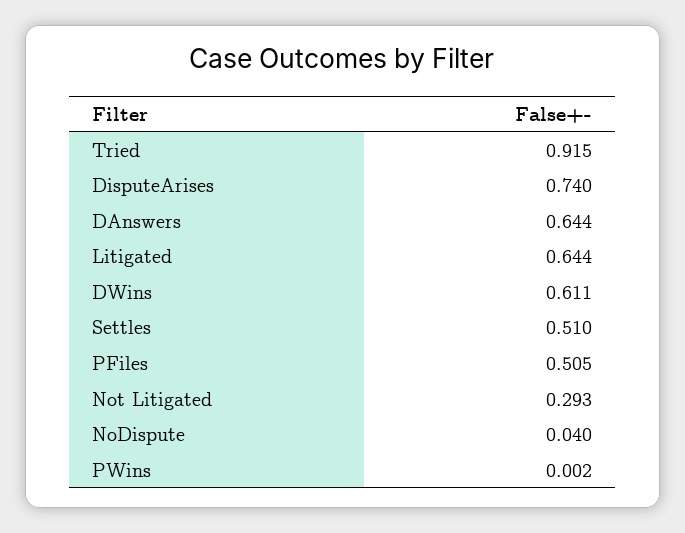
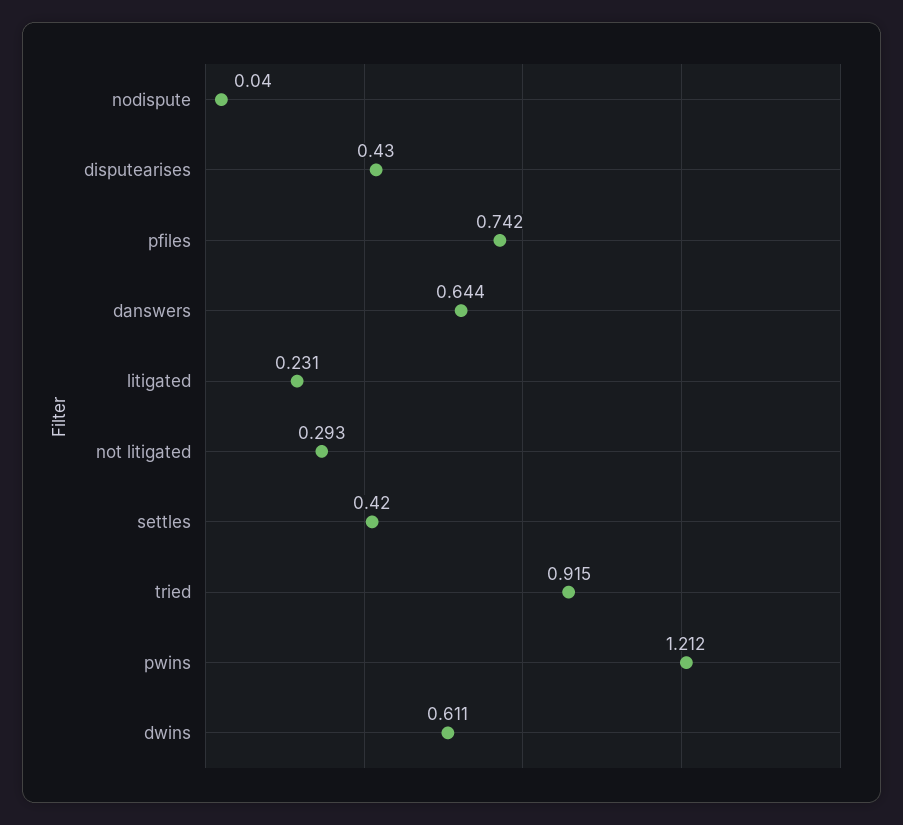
  {
    "Tried": 0.915,
-   "DisputeArises": 0.74,
+   "DisputeArises": 0.43,
    "DAnswers": 0.644,
-   "Litigated": 0.644,
+   "Litigated": 0.231,
    "DWins": 0.611,
-   "Settles": 0.51,
+   "Settles": 0.42,
-   "PFiles": 0.505,
+   "PFiles": 0.742,
    "Not Litigated": 0.293,
    "NoDispute": 0.04,
-   "PWins": 0.002
+   "PWins": 1.212
  }

